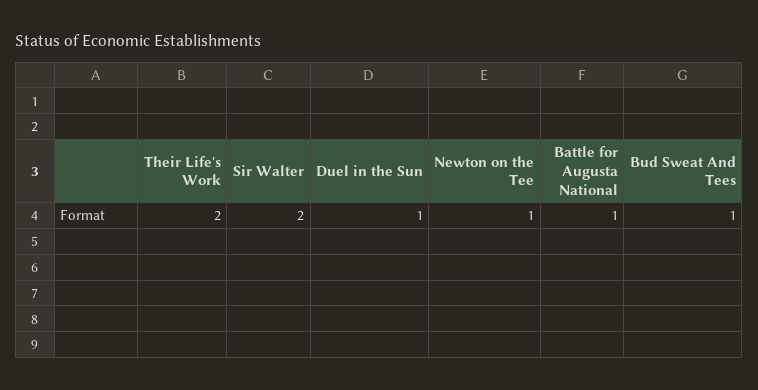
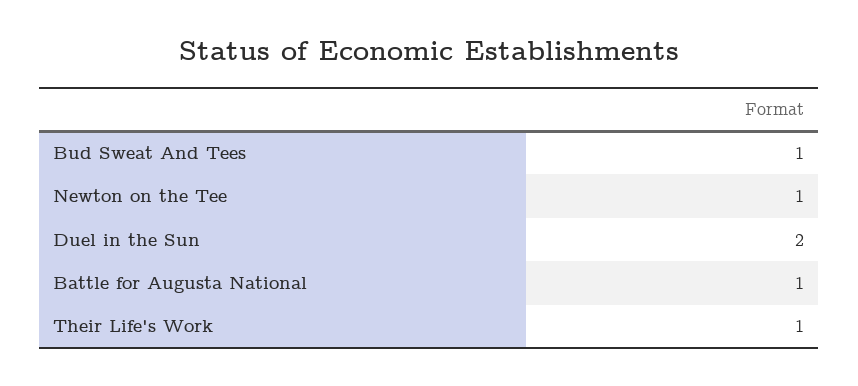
  {
-   "Their Life's Work": 2,
+   "Their Life's Work": 1,
-   "Sir Walter": 2,
-   "Duel in the Sun": 1,
+   "Duel in the Sun": 2,
    "Newton on the Tee": 1,
    "Battle for Augusta National": 1,
    "Bud Sweat And Tees": 1
  }

